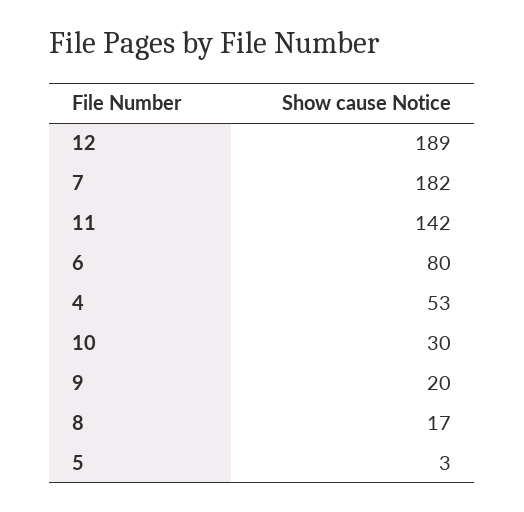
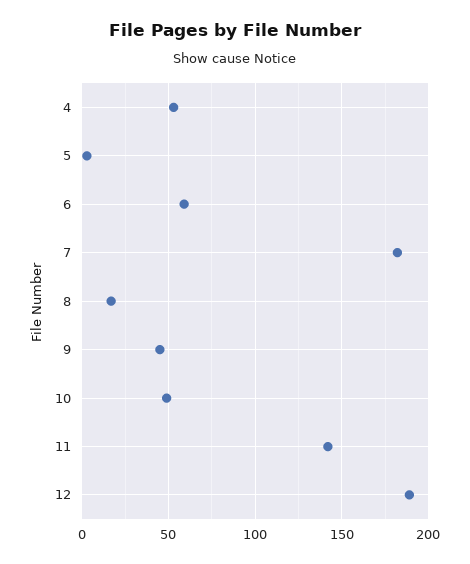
  {
    "12": 189,
    "7": 182,
    "11": 142,
-   "6": 80,
+   "6": 60,
    "4": 53,
-   "10": 30,
+   "10": 50,
-   "9": 20,
+   "9": 45,
    "8": 17,
    "5": 3
  }

